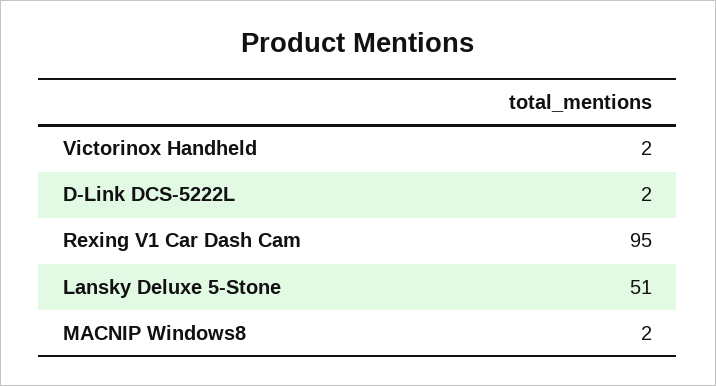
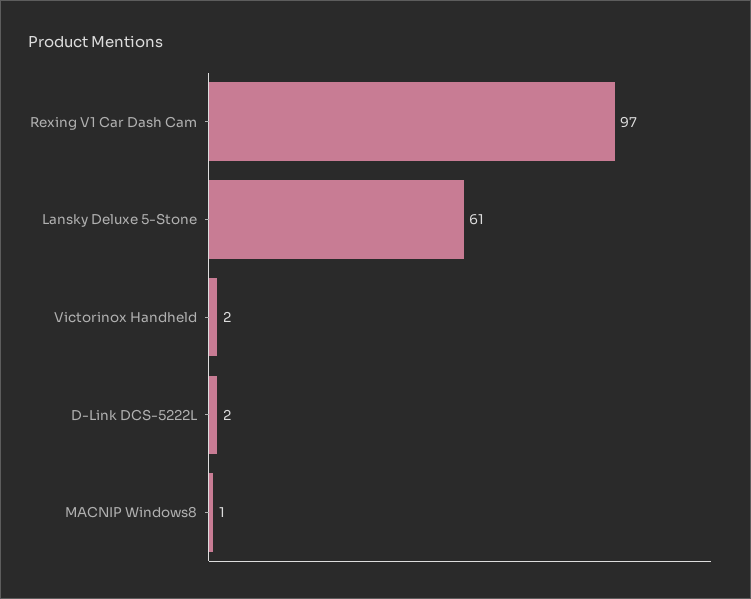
  {
    "Victorinox Handheld": 2,
    "D-Link DCS-5222L": 2,
-   "Rexing V1 Car Dash Cam": 95,
+   "Rexing V1 Car Dash Cam": 97,
-   "Lansky Deluxe 5-Stone": 51,
+   "Lansky Deluxe 5-Stone": 61,
-   "MACNIP Windows8": 2
+   "MACNIP Windows8": 1
  }

